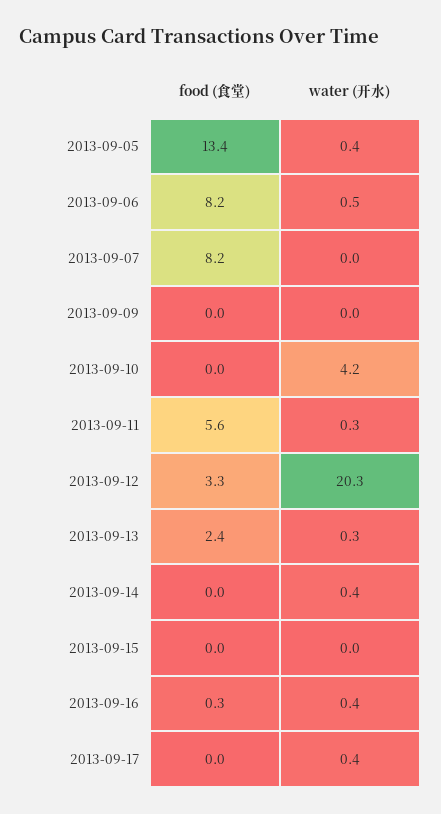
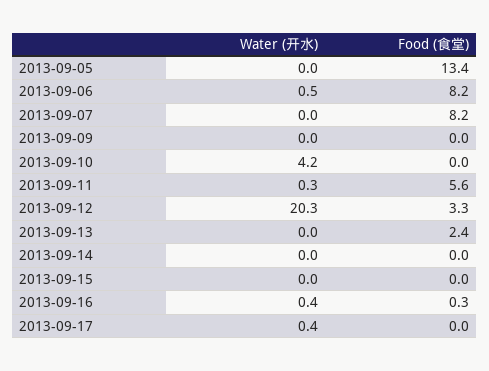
  {
    "food (食堂)": {
      "2013-09-05": 13.4,
      "2013-09-06": 8.2,
      "2013-09-07": 8.2,
      "2013-09-09": 0,
      "2013-09-10": 0,
      "2013-09-11": 5.6,
      "2013-09-12": 3.3,
      "2013-09-13": 2.4,
      "2013-09-14": 0,
      "2013-09-15": 0,
      "2013-09-16": 0.3,
      "2013-09-17": 0
    },
    "water (开水)": {
-     "2013-09-05": 0.4,
+     "2013-09-05": 0,
      "2013-09-06": 0.5,
      "2013-09-07": 0,
      "2013-09-09": 0,
      "2013-09-10": 4.2,
      "2013-09-11": 0.3,
      "2013-09-12": 20.3,
-     "2013-09-13": 0.3,
+     "2013-09-13": 0,
-     "2013-09-14": 0.4,
+     "2013-09-14": 0,
      "2013-09-15": 0,
      "2013-09-16": 0.4,
      "2013-09-17": 0.4
    }
  }

